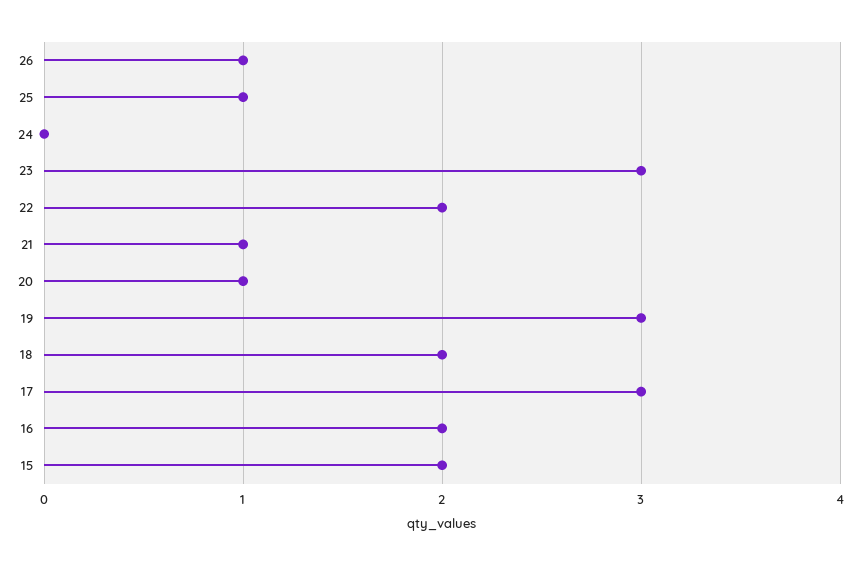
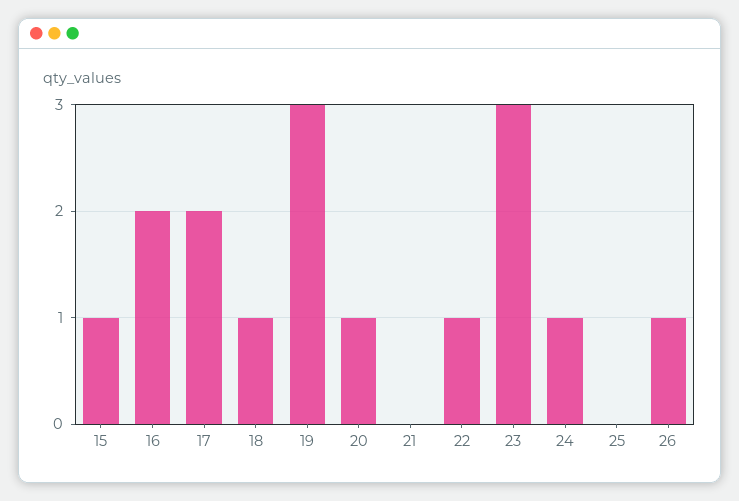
  {
    "26": 1,
-   "25": 1,
+   "25": 0,
-   "24": 0,
+   "24": 1,
    "23": 3,
-   "22": 2,
+   "22": 1,
-   "21": 1,
+   "21": 0,
    "20": 1,
    "19": 3,
-   "18": 2,
+   "18": 1,
-   "17": 3,
+   "17": 2,
    "16": 2,
-   "15": 2
+   "15": 1
  }

